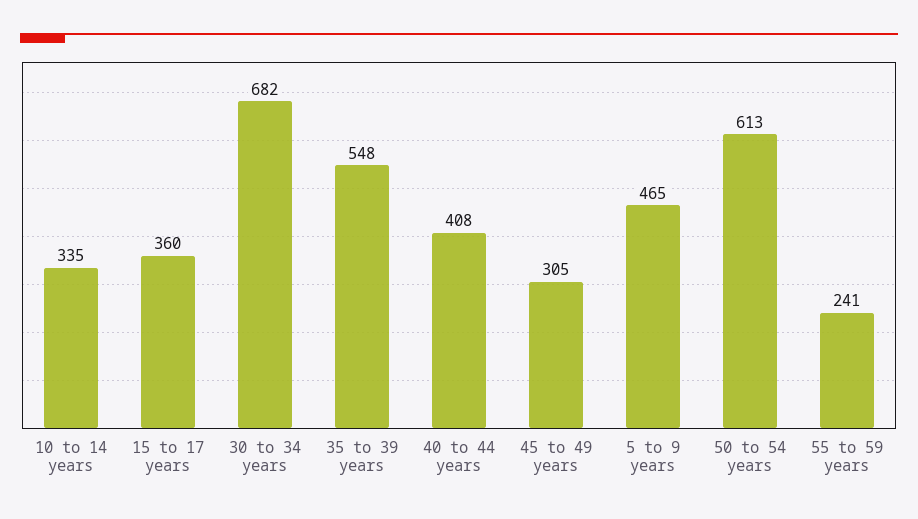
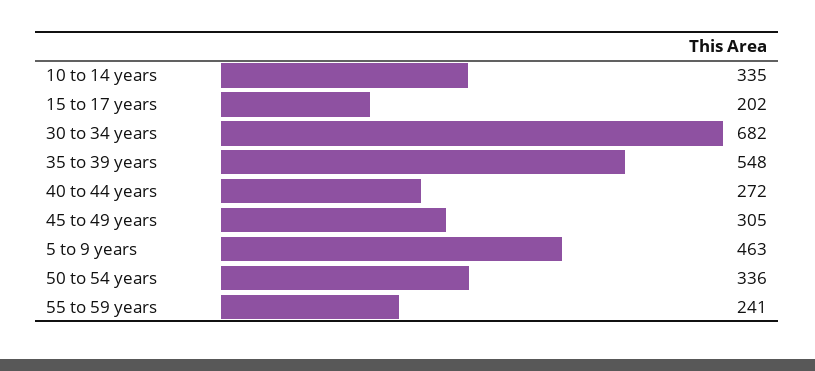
  {
    "10 to 14 years": 335,
-   "15 to 17 years": 360,
+   "15 to 17 years": 202,
    "30 to 34 years": 682,
    "35 to 39 years": 548,
-   "40 to 44 years": 408,
+   "40 to 44 years": 272,
    "45 to 49 years": 305,
-   "5 to 9 years": 465,
+   "5 to 9 years": 463,
-   "50 to 54 years": 613,
+   "50 to 54 years": 336,
    "55 to 59 years": 241
  }

